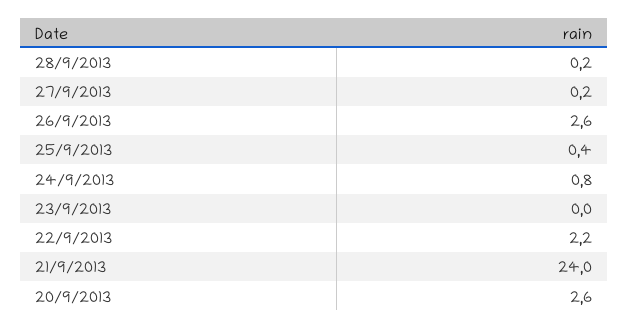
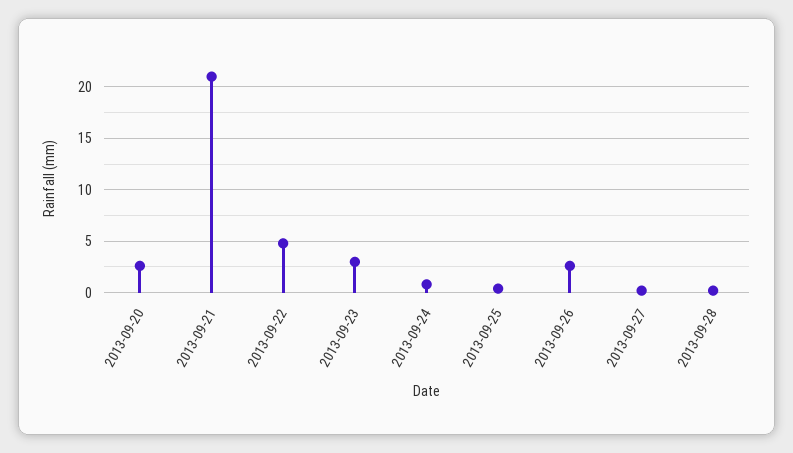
  {
    "28/9/2013": 0.2,
    "27/9/2013": 0.2,
    "26/9/2013": 2.6,
    "25/9/2013": 0.4,
    "24/9/2013": 0.8,
-   "23/9/2013": 0,
+   "23/9/2013": 3,
-   "22/9/2013": 2.2,
+   "22/9/2013": 5,
-   "21/9/2013": 24,
+   "21/9/2013": 21,
    "20/9/2013": 2.6
  }

